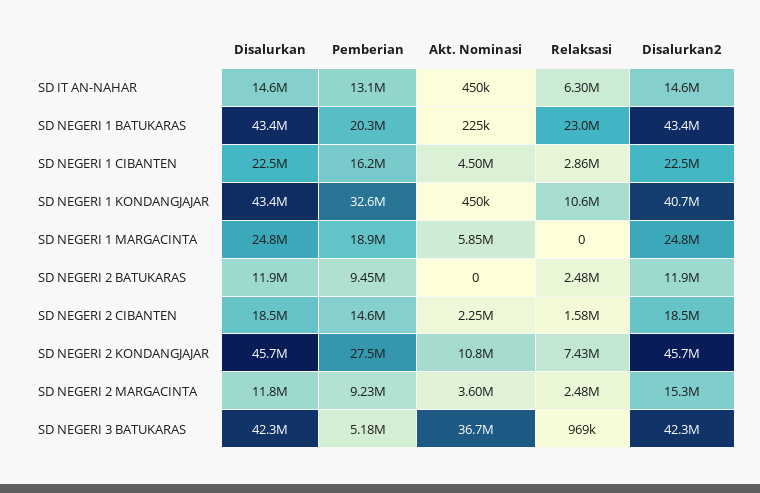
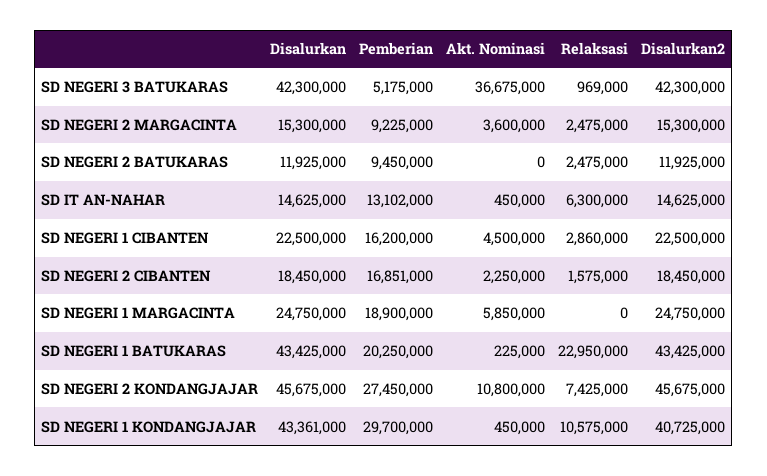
  {
    "Disalurkan": {
      "SD IT AN-NAHAR": 14625000,
      "SD NEGERI 1 BATUKARAS": 43425000,
      "SD NEGERI 1 CIBANTEN": 22500000,
      "SD NEGERI 1 KONDANGJAJAR": 43361000,
      "SD NEGERI 1 MARGACINTA": 24750000,
      "SD NEGERI 2 BATUKARAS": 11925000,
      "SD NEGERI 2 CIBANTEN": 18450000,
      "SD NEGERI 2 KONDANGJAJAR": 45675000,
-     "SD NEGERI 2 MARGACINTA": 11800000,
+     "SD NEGERI 2 MARGACINTA": 15300000,
      "SD NEGERI 3 BATUKARAS": 42300000
    },
    "Pemberian": {
      "SD IT AN-NAHAR": 13102000,
      "SD NEGERI 1 BATUKARAS": 20250000,
      "SD NEGERI 1 CIBANTEN": 16200000,
-     "SD NEGERI 1 KONDANGJAJAR": 32600000,
+     "SD NEGERI 1 KONDANGJAJAR": 29700000,
      "SD NEGERI 1 MARGACINTA": 18900000,
      "SD NEGERI 2 BATUKARAS": 9450000,
-     "SD NEGERI 2 CIBANTEN": 14600000,
+     "SD NEGERI 2 CIBANTEN": 16851000,
      "SD NEGERI 2 KONDANGJAJAR": 27450000,
      "SD NEGERI 2 MARGACINTA": 9225000,
      "SD NEGERI 3 BATUKARAS": 5175000
    },
    "Akt. Nominasi": {
      "SD IT AN-NAHAR": 450000,
      "SD NEGERI 1 BATUKARAS": 225000,
      "SD NEGERI 1 CIBANTEN": 4500000,
      "SD NEGERI 1 KONDANGJAJAR": 450000,
      "SD NEGERI 1 MARGACINTA": 5850000,
      "SD NEGERI 2 BATUKARAS": 0,
      "SD NEGERI 2 CIBANTEN": 2250000,
      "SD NEGERI 2 KONDANGJAJAR": 10800000,
      "SD NEGERI 2 MARGACINTA": 3600000,
      "SD NEGERI 3 BATUKARAS": 36675000
    },
    "Relaksasi": {
      "SD IT AN-NAHAR": 6300000,
      "SD NEGERI 1 BATUKARAS": 22950000,
      "SD NEGERI 1 CIBANTEN": 2860000,
      "SD NEGERI 1 KONDANGJAJAR": 10575000,
      "SD NEGERI 1 MARGACINTA": 0,
      "SD NEGERI 2 BATUKARAS": 2475000,
      "SD NEGERI 2 CIBANTEN": 1575000,
      "SD NEGERI 2 KONDANGJAJAR": 7425000,
      "SD NEGERI 2 MARGACINTA": 2475000,
      "SD NEGERI 3 BATUKARAS": 969000
    },
    "Disalurkan2": {
      "SD IT AN-NAHAR": 14625000,
      "SD NEGERI 1 BATUKARAS": 43425000,
      "SD NEGERI 1 CIBANTEN": 22500000,
      "SD NEGERI 1 KONDANGJAJAR": 40725000,
      "SD NEGERI 1 MARGACINTA": 24750000,
      "SD NEGERI 2 BATUKARAS": 11925000,
      "SD NEGERI 2 CIBANTEN": 18450000,
      "SD NEGERI 2 KONDANGJAJAR": 45675000,
      "SD NEGERI 2 MARGACINTA": 15300000,
      "SD NEGERI 3 BATUKARAS": 42300000
    }
  }

